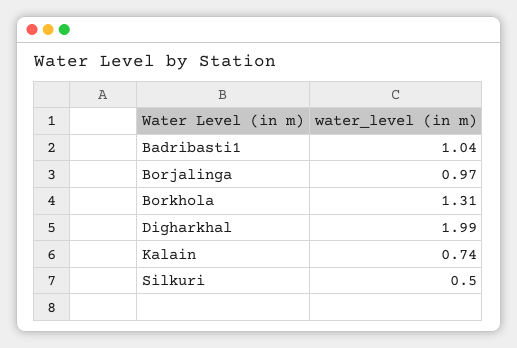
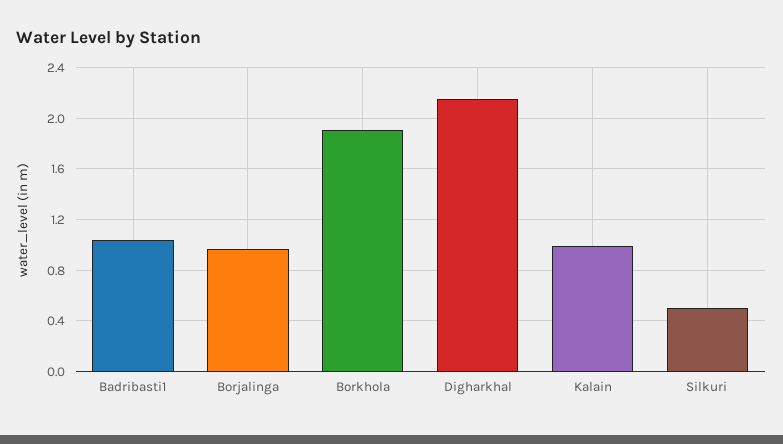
  {
    "Badribasti1": 1.04,
    "Borjalinga": 0.97,
-   "Borkhola": 1.31,
+   "Borkhola": 1.9,
-   "Digharkhal": 1.99,
+   "Digharkhal": 2.15,
-   "Kalain": 0.74,
+   "Kalain": 1,
    "Silkuri": 0.5
  }

